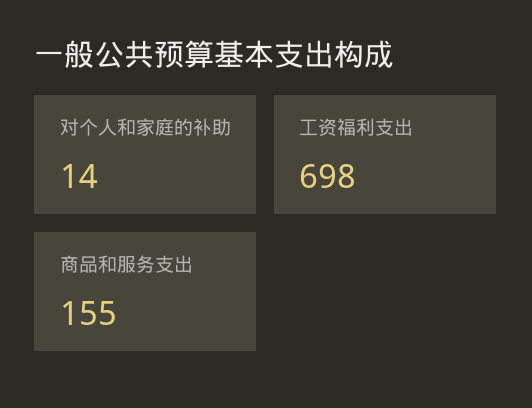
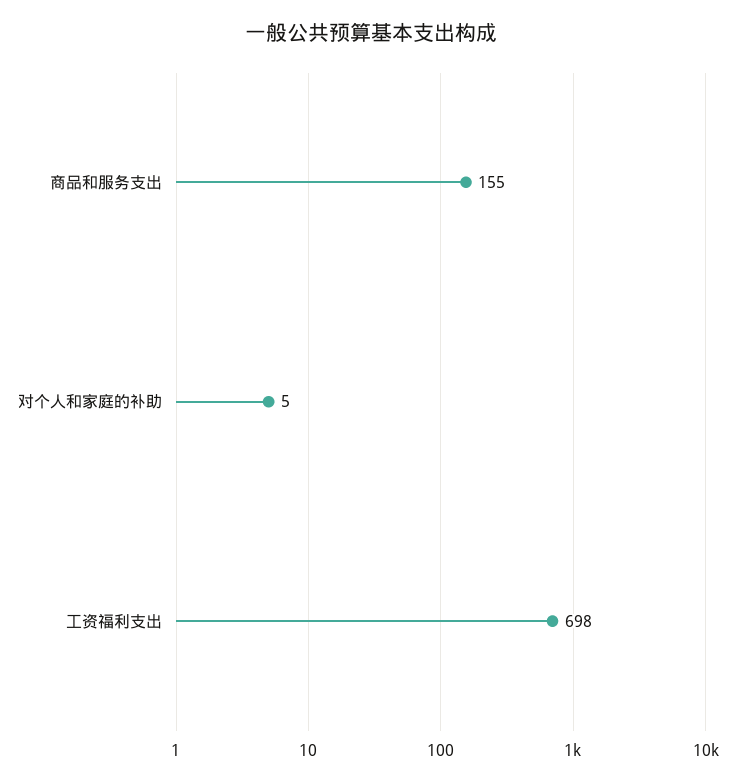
  {
-   "对个人和家庭的补助": 14,
+   "对个人和家庭的补助": 5,
    "工资福利支出": 698,
    "商品和服务支出": 155
  }

